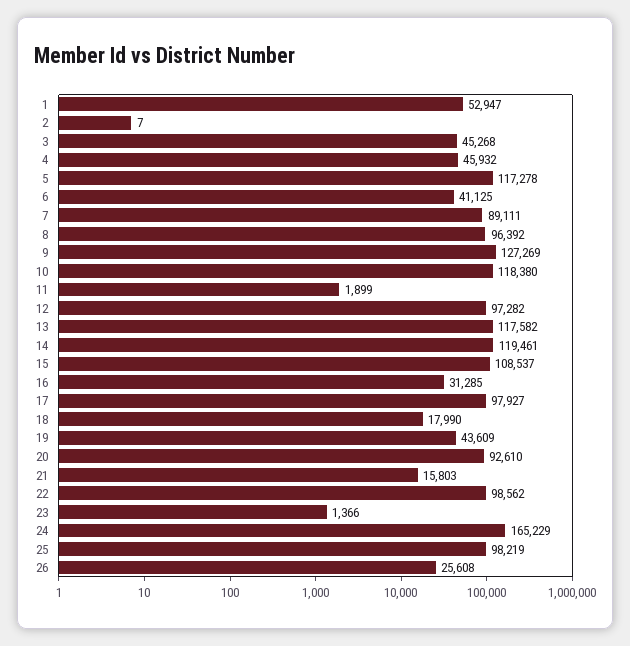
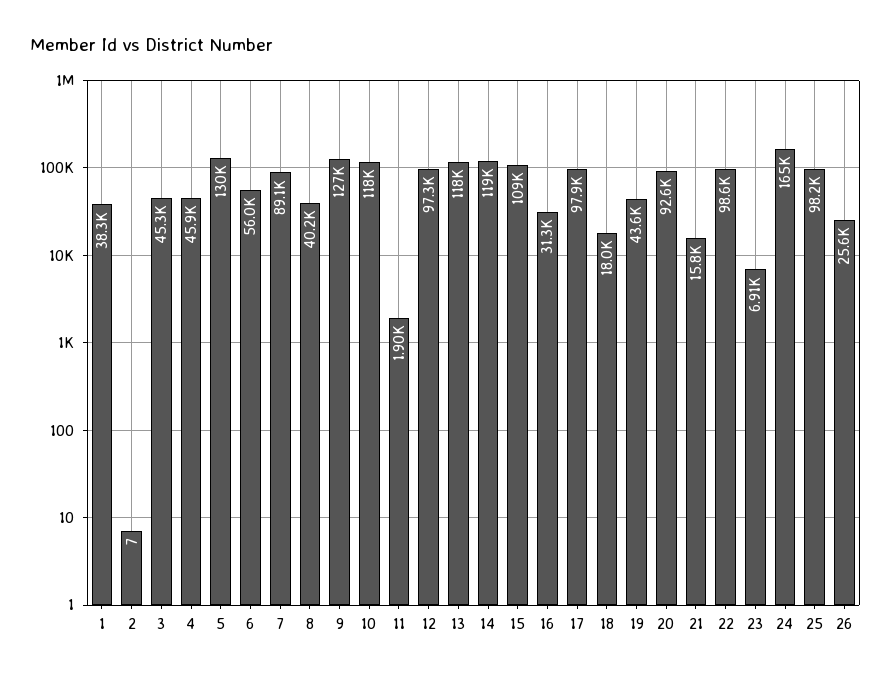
  {
-   "1": 52947,
+   "1": 38300,
    "2": 7,
    "3": 45268,
    "4": 45932,
-   "5": 117278,
+   "5": 130000,
-   "6": 41125,
+   "6": 56000,
    "7": 89111,
-   "8": 96392,
+   "8": 40200,
    "9": 127269,
    "10": 118380,
    "11": 1899,
    "12": 97282,
    "13": 117582,
    "14": 119461,
    "15": 108537,
    "16": 31285,
    "17": 97927,
    "18": 17990,
    "19": 43609,
    "20": 92610,
    "21": 15803,
    "22": 98562,
-   "23": 1366,
+   "23": 6910,
    "24": 165229,
    "25": 98219,
    "26": 25608
  }

